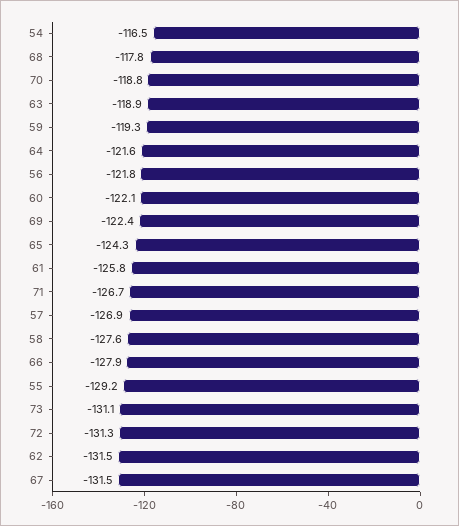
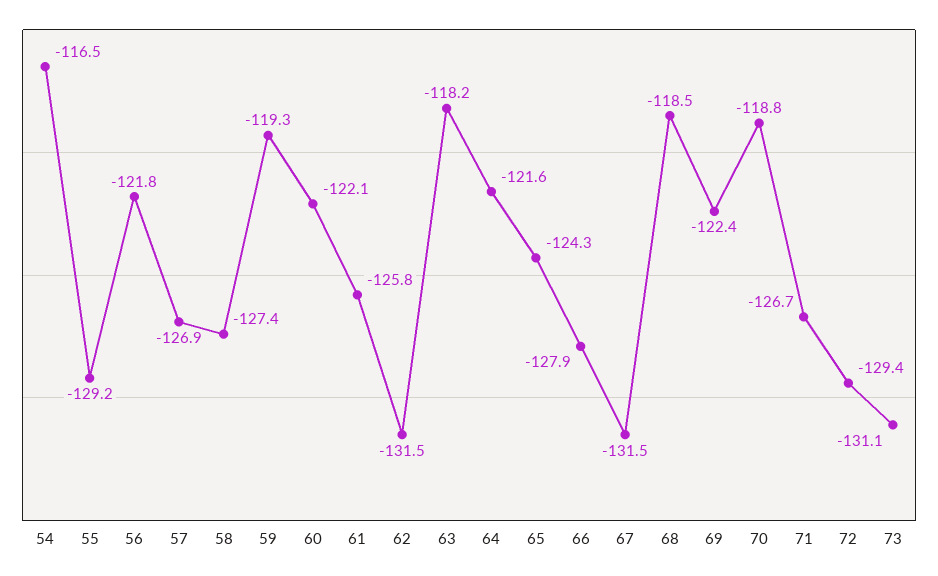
  {
    "54": -116.5,
-   "68": -117.8,
+   "68": -118.5,
    "70": -118.8,
-   "63": -118.9,
+   "63": -118.2,
    "59": -119.3,
    "64": -121.6,
    "56": -121.8,
    "60": -122.1,
    "69": -122.4,
    "65": -124.3,
    "61": -125.8,
    "71": -126.7,
    "57": -126.9,
-   "58": -127.6,
+   "58": -127.4,
    "66": -127.9,
    "55": -129.2,
    "73": -131.1,
-   "72": -131.3,
+   "72": -129.4,
    "62": -131.5,
    "67": -131.5
  }

